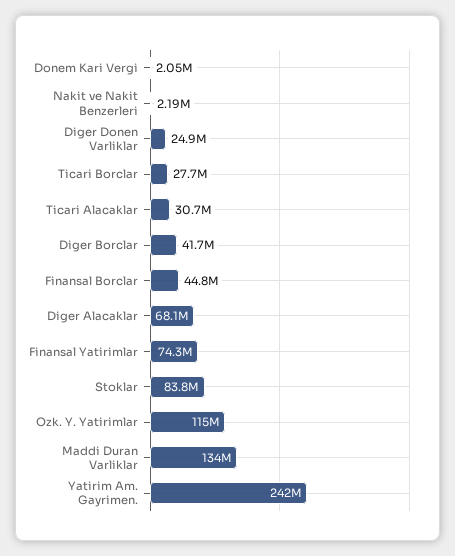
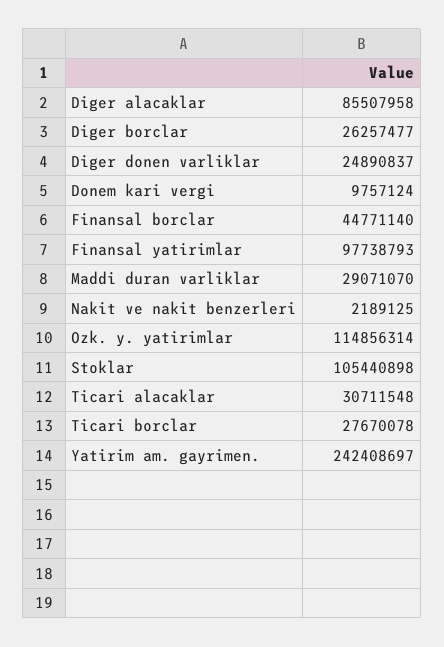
  {
-   "Donem Kari Vergi": 2050000,
+   "Donem Kari Vergi": 9757124,
    "Nakit ve Nakit Benzerleri": 2189125,
    "Diger Donen Varliklar": 24890837,
    "Ticari Borclar": 27670078,
    "Ticari Alacaklar": 30711548,
-   "Diger Borclar": 41700000,
+   "Diger Borclar": 26257477,
    "Finansal Borclar": 44771140,
-   "Diger Alacaklar": 68100000,
+   "Diger Alacaklar": 85507958,
-   "Finansal Yatirimlar": 74300000,
+   "Finansal Yatirimlar": 97738793,
-   "Stoklar": 83800000,
+   "Stoklar": 105440898,
    "Ozk. Y. Yatirimlar": 114856314,
-   "Maddi Duran Varliklar": 134000000,
+   "Maddi Duran Varliklar": 29071070,
    "Yatirim Am. Gayrimen.": 242408697
  }

